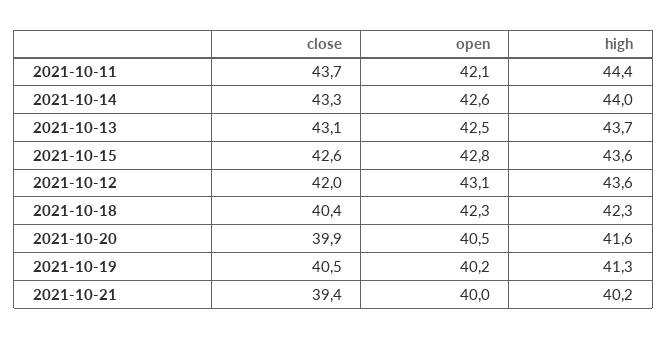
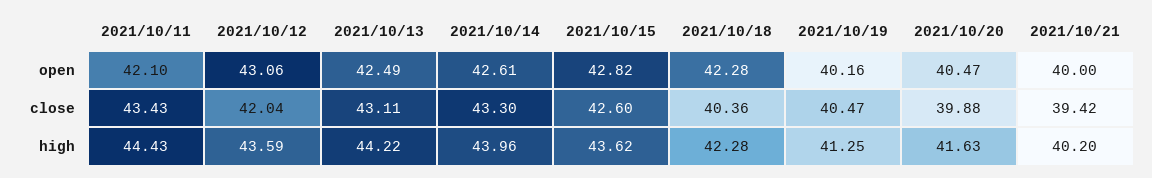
  {
    "close": {
-     "2021-10-11": 43.7,
+     "2021-10-11": 43.43,
      "2021-10-14": 43.3,
      "2021-10-13": 43.11,
      "2021-10-15": 42.6,
      "2021-10-12": 42.04,
      "2021-10-18": 40.36,
      "2021-10-20": 39.88,
      "2021-10-19": 40.47,
      "2021-10-21": 39.42
    },
    "open": {
      "2021-10-11": 42.1,
      "2021-10-14": 42.61,
      "2021-10-13": 42.49,
      "2021-10-15": 42.82,
      "2021-10-12": 43.06,
      "2021-10-18": 42.28,
      "2021-10-20": 40.47,
      "2021-10-19": 40.16,
      "2021-10-21": 40
    },
    "high": {
      "2021-10-11": 44.43,
      "2021-10-14": 43.96,
-     "2021-10-13": 43.7,
+     "2021-10-13": 44.22,
      "2021-10-15": 43.62,
      "2021-10-12": 43.59,
      "2021-10-18": 42.28,
      "2021-10-20": 41.63,
      "2021-10-19": 41.25,
      "2021-10-21": 40.2
    }
  }

